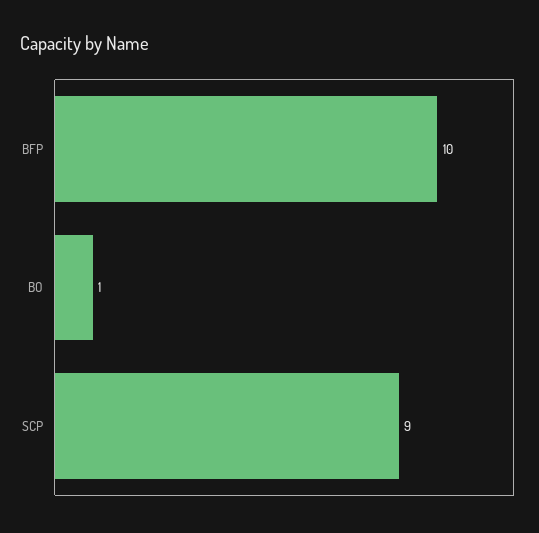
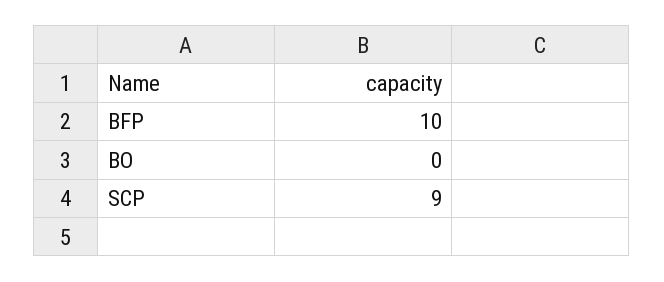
  {
    "BFP": 10,
-   "BO": 1,
+   "BO": 0,
    "SCP": 9
  }

